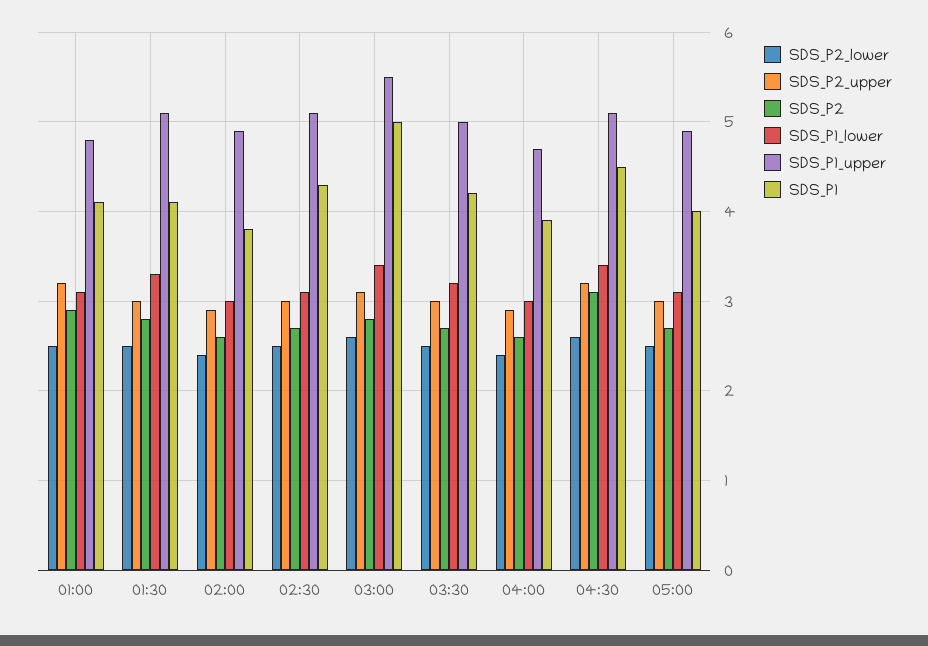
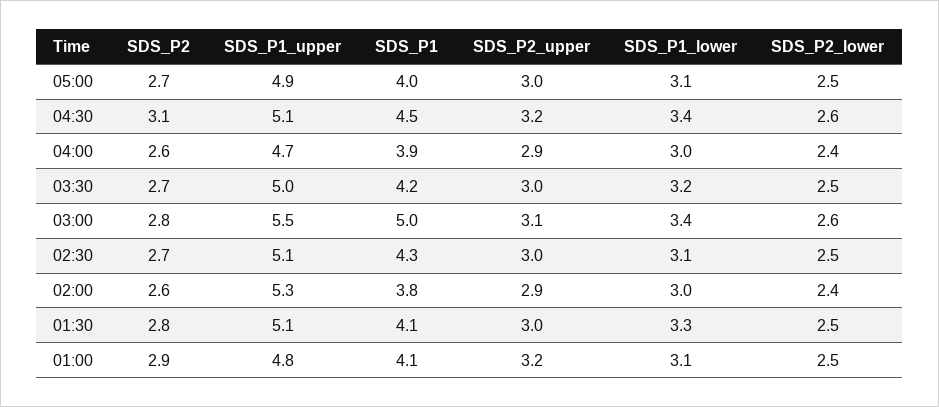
  {
    "SDS_P2_lower": {
      "01:00": 2.5,
      "01:30": 2.5,
      "02:00": 2.4,
      "02:30": 2.5,
      "03:00": 2.6,
      "03:30": 2.5,
      "04:00": 2.4,
      "04:30": 2.6,
      "05:00": 2.5
    },
    "SDS_P2_upper": {
      "01:00": 3.2,
      "01:30": 3,
      "02:00": 2.9,
      "02:30": 3,
      "03:00": 3.1,
      "03:30": 3,
      "04:00": 2.9,
      "04:30": 3.2,
      "05:00": 3
    },
    "SDS_P2": {
      "01:00": 2.9,
      "01:30": 2.8,
      "02:00": 2.6,
      "02:30": 2.7,
      "03:00": 2.8,
      "03:30": 2.7,
      "04:00": 2.6,
      "04:30": 3.1,
      "05:00": 2.7
    },
    "SDS_P1_lower": {
      "01:00": 3.1,
      "01:30": 3.3,
      "02:00": 3,
      "02:30": 3.1,
      "03:00": 3.4,
      "03:30": 3.2,
      "04:00": 3,
      "04:30": 3.4,
      "05:00": 3.1
    },
    "SDS_P1_upper": {
      "01:00": 4.8,
      "01:30": 5.1,
-     "02:00": 4.9,
+     "02:00": 5.3,
      "02:30": 5.1,
      "03:00": 5.5,
      "03:30": 5,
      "04:00": 4.7,
      "04:30": 5.1,
      "05:00": 4.9
    },
    "SDS_P1": {
      "01:00": 4.1,
      "01:30": 4.1,
      "02:00": 3.8,
      "02:30": 4.3,
      "03:00": 5,
      "03:30": 4.2,
      "04:00": 3.9,
      "04:30": 4.5,
      "05:00": 4
    }
  }

